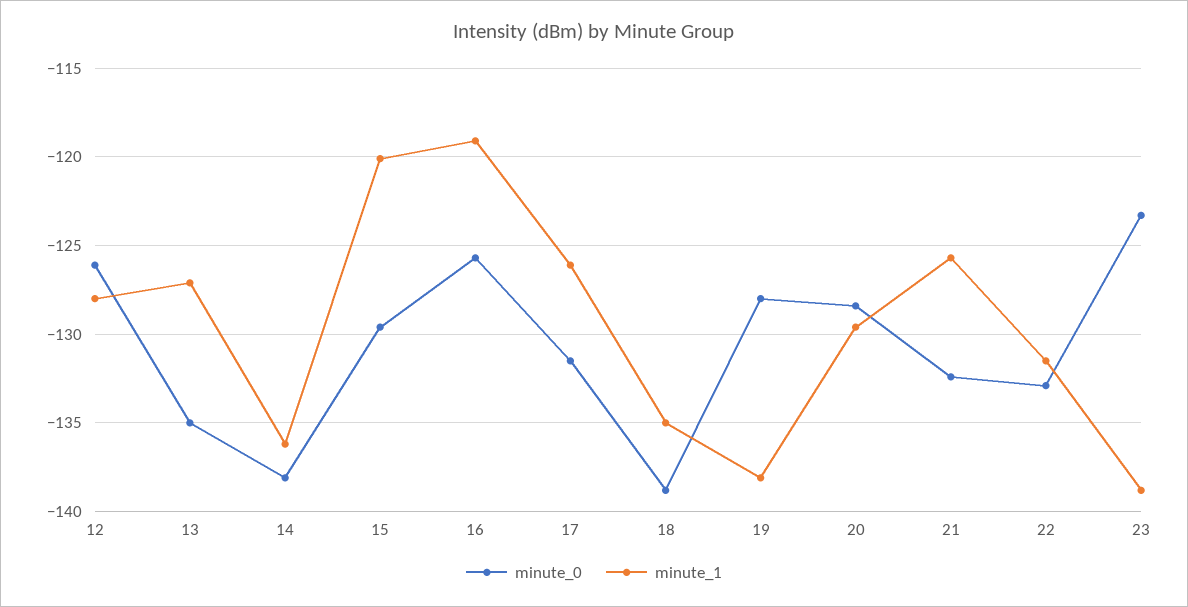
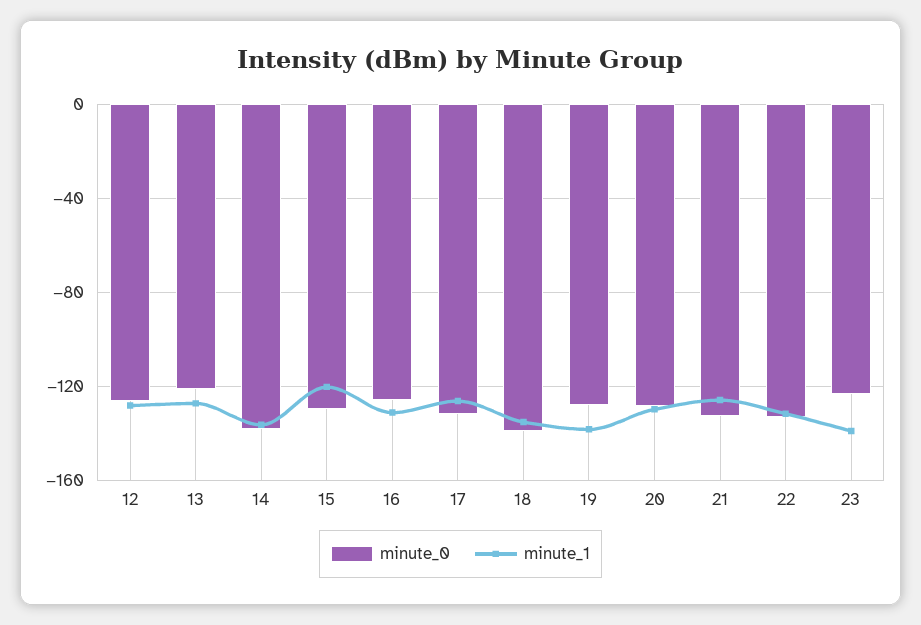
  {
    "minute_0": {
      "12": -126,
-     "13": -135,
+     "13": -120,
      "14": -138,
      "15": -129.5,
      "16": -125.5,
      "17": -131.5,
      "18": -139,
      "19": -128,
      "20": -128.5,
      "21": -132.5,
      "22": -133,
      "23": -123.5
    },
    "minute_1": {
      "12": -128,
      "13": -127,
      "14": -136,
      "15": -120,
-     "16": -119,
+     "16": -130,
      "17": -126,
      "18": -135,
      "19": -138,
      "20": -129.5,
      "21": -125.5,
      "22": -131.5,
      "23": -139
    }
  }

